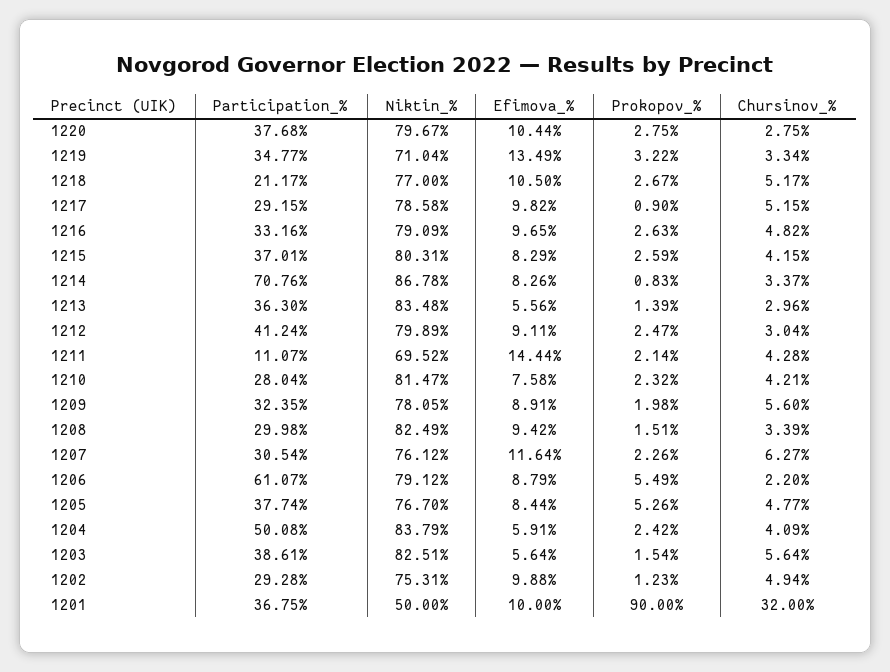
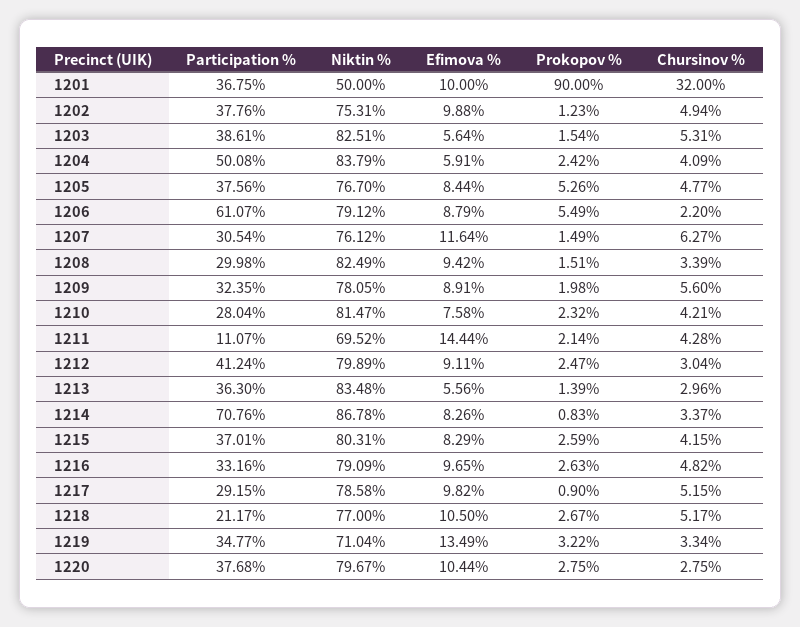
  {
    "Participation_%": {
      "1220": 37.68,
      "1219": 34.77,
      "1218": 21.17,
      "1217": 29.15,
      "1216": 33.16,
      "1215": 37.01,
      "1214": 70.76,
      "1213": 36.3,
      "1212": 41.24,
      "1211": 11.07,
      "1210": 28.04,
      "1209": 32.35,
      "1208": 29.98,
      "1207": 30.54,
      "1206": 61.07,
-     "1205": 37.74,
+     "1205": 37.56,
      "1204": 50.08,
      "1203": 38.61,
-     "1202": 29.28,
+     "1202": 37.76,
      "1201": 36.75
    },
    "Niktin_%": {
      "1220": 79.67,
      "1219": 71.04,
      "1218": 77,
      "1217": 78.58,
      "1216": 79.09,
      "1215": 80.31,
      "1214": 86.78,
      "1213": 83.48,
      "1212": 79.89,
      "1211": 69.52,
      "1210": 81.47,
      "1209": 78.05,
      "1208": 82.49,
      "1207": 76.12,
      "1206": 79.12,
      "1205": 76.7,
      "1204": 83.79,
      "1203": 82.51,
      "1202": 75.31,
      "1201": 50
    },
    "Efimova_%": {
      "1220": 10.44,
      "1219": 13.49,
      "1218": 10.5,
      "1217": 9.82,
      "1216": 9.65,
      "1215": 8.29,
      "1214": 8.26,
      "1213": 5.56,
      "1212": 9.11,
      "1211": 14.44,
      "1210": 7.58,
      "1209": 8.91,
      "1208": 9.42,
      "1207": 11.64,
      "1206": 8.79,
      "1205": 8.44,
      "1204": 5.91,
      "1203": 5.64,
      "1202": 9.88,
      "1201": 10
    },
    "Prokopov_%": {
      "1220": 2.75,
      "1219": 3.22,
      "1218": 2.67,
      "1217": 0.9,
      "1216": 2.63,
      "1215": 2.59,
      "1214": 0.83,
      "1213": 1.39,
      "1212": 2.47,
      "1211": 2.14,
      "1210": 2.32,
      "1209": 1.98,
      "1208": 1.51,
-     "1207": 2.26,
+     "1207": 1.49,
      "1206": 5.49,
      "1205": 5.26,
      "1204": 2.42,
      "1203": 1.54,
      "1202": 1.23,
      "1201": 90
    },
    "Chursinov_%": {
      "1220": 2.75,
      "1219": 3.34,
      "1218": 5.17,
      "1217": 5.15,
      "1216": 4.82,
      "1215": 4.15,
      "1214": 3.37,
      "1213": 2.96,
      "1212": 3.04,
      "1211": 4.28,
      "1210": 4.21,
      "1209": 5.6,
      "1208": 3.39,
      "1207": 6.27,
      "1206": 2.2,
      "1205": 4.77,
      "1204": 4.09,
-     "1203": 5.64,
+     "1203": 5.31,
      "1202": 4.94,
      "1201": 32
    }
  }

